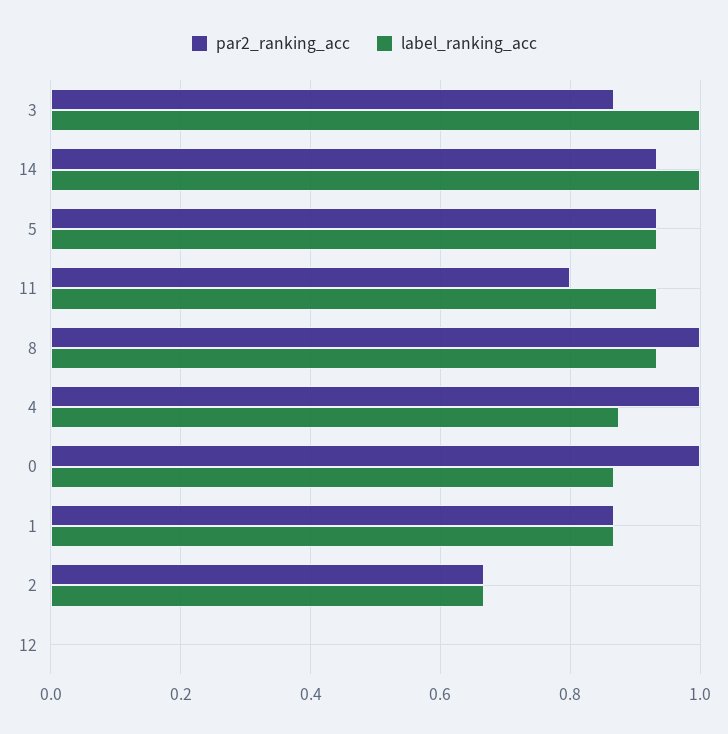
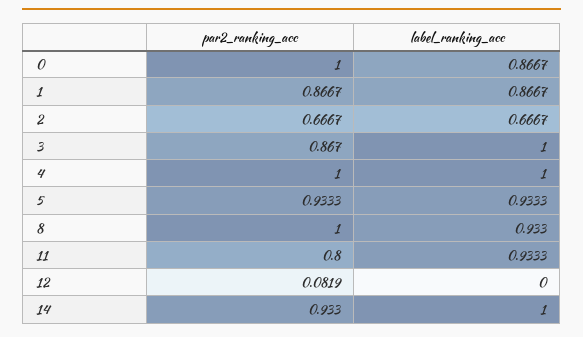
  {
    "par2_ranking_acc": {
      "3": 0.867,
      "14": 0.933,
      "5": 0.9333,
      "11": 0.8,
      "8": 1,
      "4": 1,
      "0": 1,
      "1": 0.8667,
      "2": 0.6667,
-     "12": 0
+     "12": 0.0819
    },
    "label_ranking_acc": {
      "3": 1,
      "14": 1,
      "5": 0.9333,
      "11": 0.9333,
      "8": 0.933,
-     "4": 0.88,
+     "4": 1,
      "0": 0.8667,
      "1": 0.8667,
      "2": 0.6667,
      "12": 0
    }
  }

